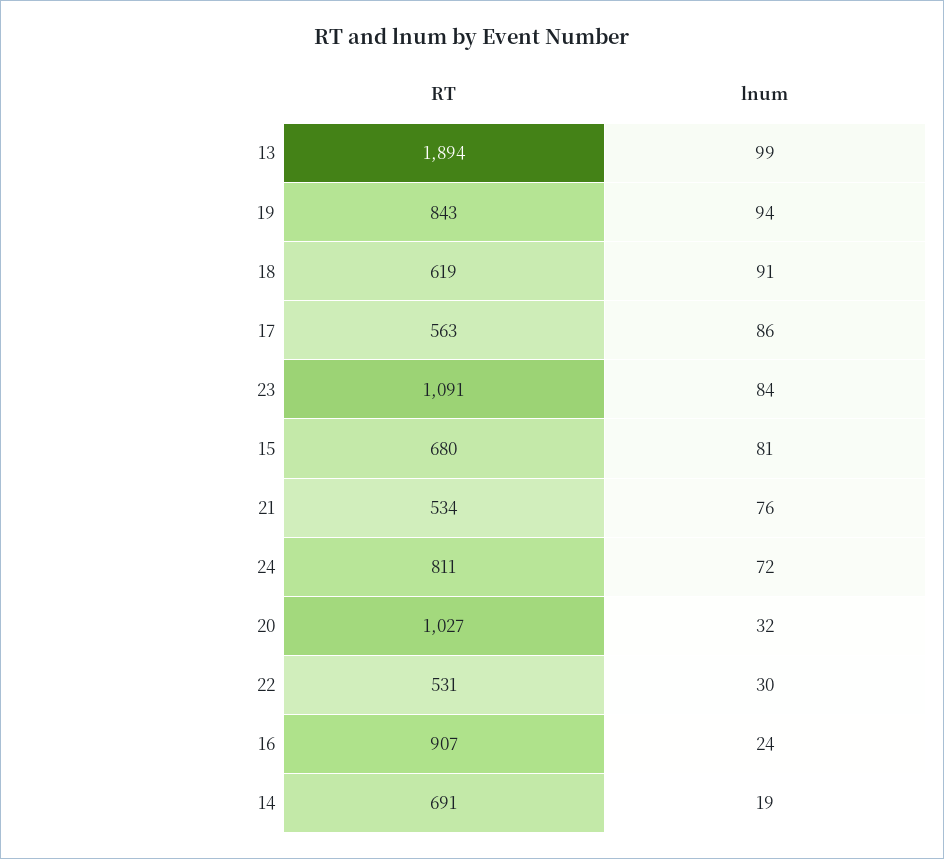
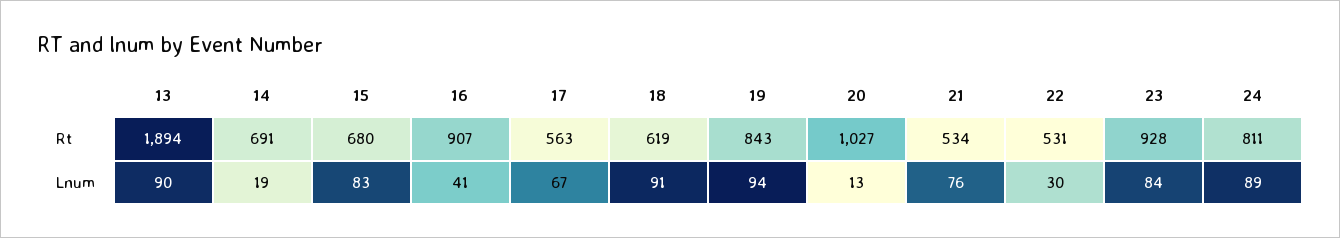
  {
    "RT": {
      "13": 1894,
      "19": 843,
      "18": 619,
      "17": 563,
-     "23": 1091,
+     "23": 928,
      "15": 680,
      "21": 534,
      "24": 811,
      "20": 1027,
      "22": 531,
      "16": 907,
      "14": 691
    },
    "lnum": {
-     "13": 99,
+     "13": 90,
      "19": 94,
      "18": 91,
-     "17": 86,
+     "17": 67,
      "23": 84,
-     "15": 81,
+     "15": 83,
      "21": 76,
-     "24": 72,
+     "24": 89,
-     "20": 32,
+     "20": 13,
      "22": 30,
-     "16": 24,
+     "16": 41,
      "14": 19
    }
  }

